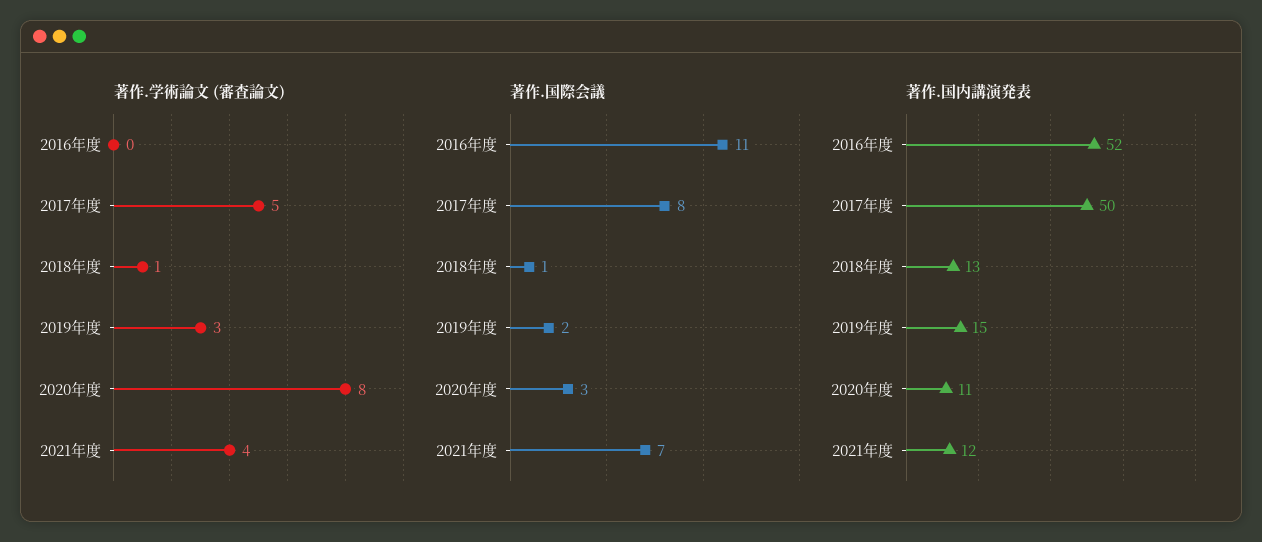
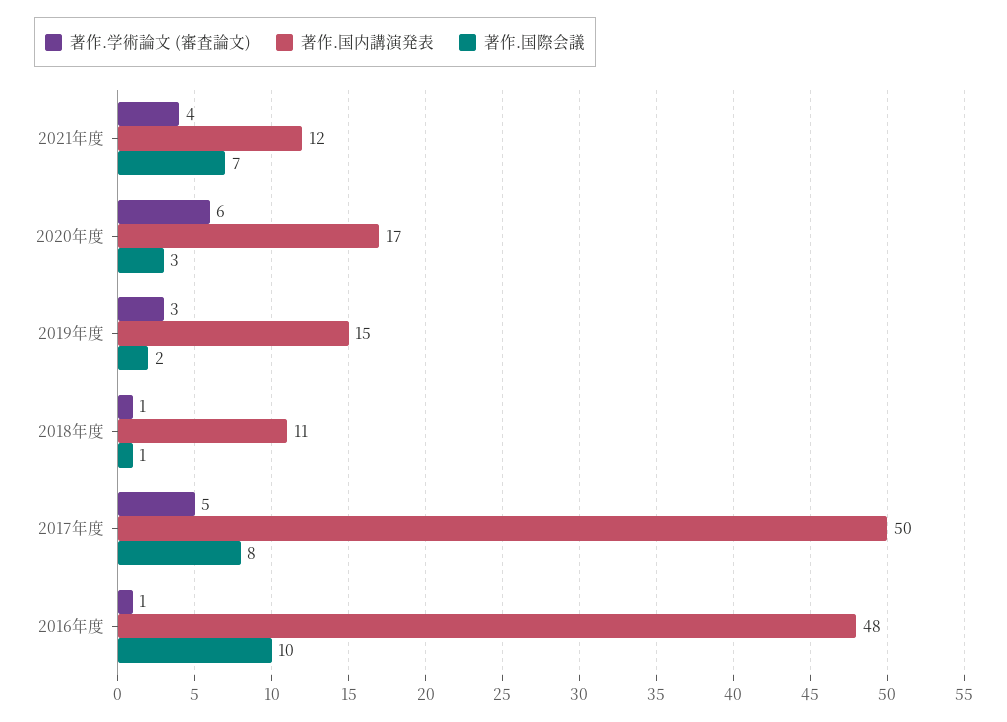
  {
    "著作.学術論文 (審査論文)": {
-     "2016年度": 0,
+     "2016年度": 1,
      "2017年度": 5,
      "2018年度": 1,
      "2019年度": 3,
-     "2020年度": 8,
+     "2020年度": 6,
      "2021年度": 4
    },
    "著作.国際会議": {
-     "2016年度": 11,
+     "2016年度": 10,
      "2017年度": 8,
      "2018年度": 1,
      "2019年度": 2,
      "2020年度": 3,
      "2021年度": 7
    },
    "著作.国内講演発表": {
-     "2016年度": 52,
+     "2016年度": 48,
      "2017年度": 50,
-     "2018年度": 13,
+     "2018年度": 11,
      "2019年度": 15,
-     "2020年度": 11,
+     "2020年度": 17,
      "2021年度": 12
    }
  }

